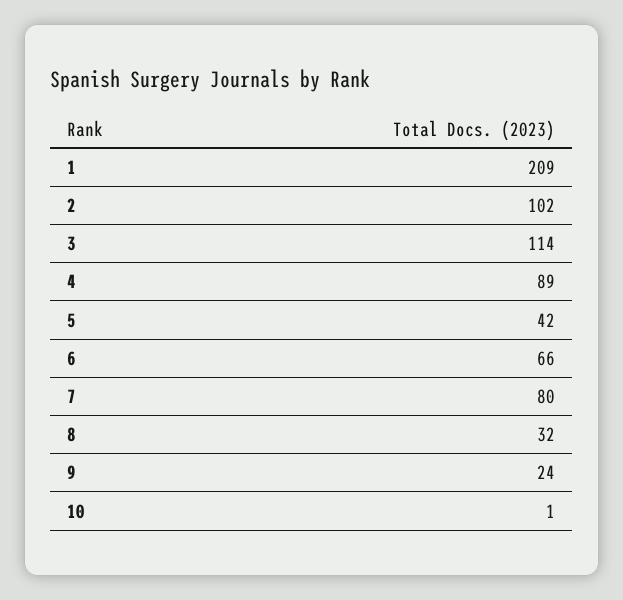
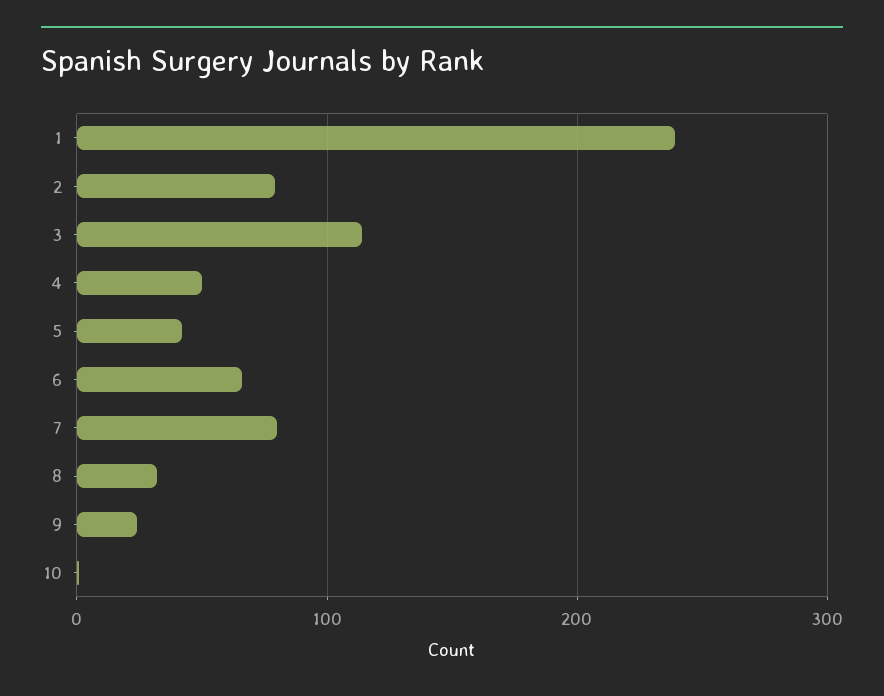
  {
-   "1": 209,
+   "1": 240,
-   "2": 102,
+   "2": 80,
    "3": 114,
-   "4": 89,
+   "4": 50,
    "5": 42,
    "6": 66,
    "7": 80,
    "8": 32,
    "9": 24,
    "10": 1
  }

